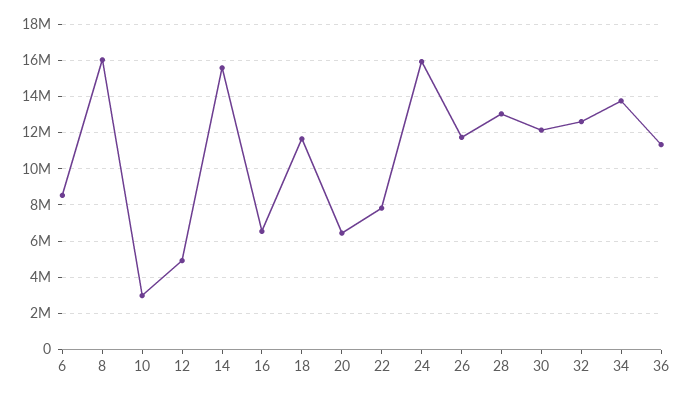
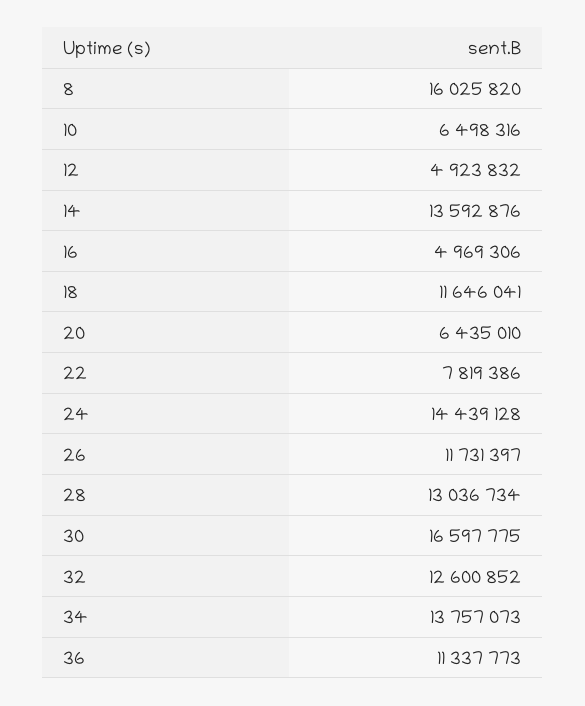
  {
-   "6": 8500000,
    "8": 16025820,
-   "10": 3000000,
+   "10": 6498316,
    "12": 4923832,
-   "14": 15500000,
+   "14": 13592876,
-   "16": 6500000,
+   "16": 4969306,
    "18": 11646041,
    "20": 6435010,
    "22": 7819386,
-   "24": 16000000,
+   "24": 14439128,
    "26": 11731397,
    "28": 13036734,
-   "30": 12000000,
+   "30": 16597775,
    "32": 12600852,
    "34": 13757073,
    "36": 11337773
  }

